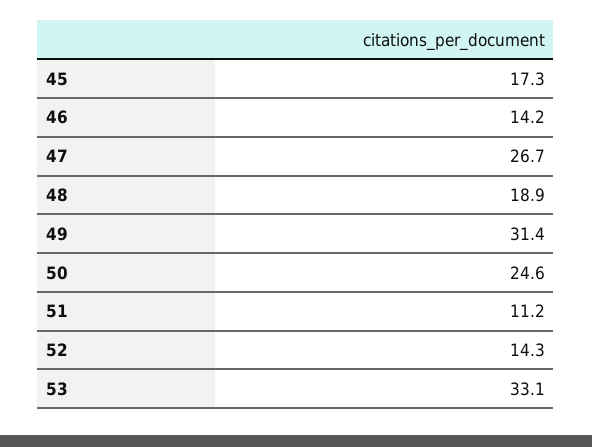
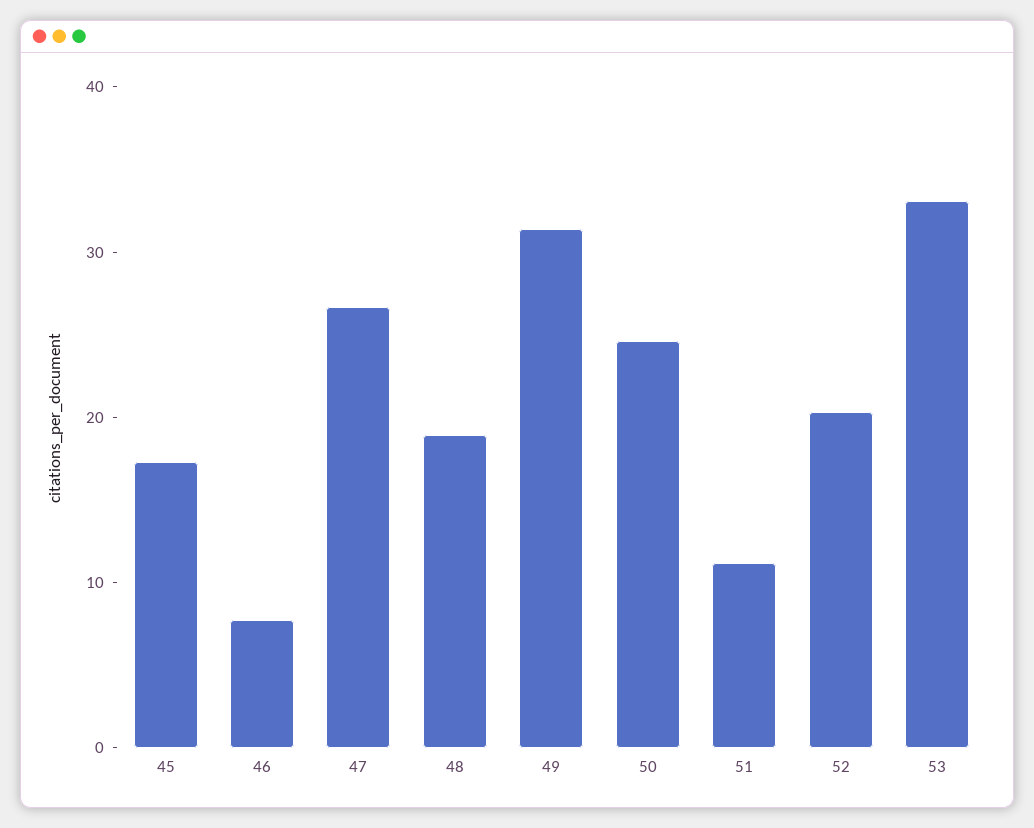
  {
    "45": 17.3,
-   "46": 14.2,
+   "46": 8,
    "47": 26.7,
    "48": 18.9,
    "49": 31.4,
    "50": 24.6,
    "51": 11.2,
-   "52": 14.3,
+   "52": 20,
    "53": 33.1
  }

